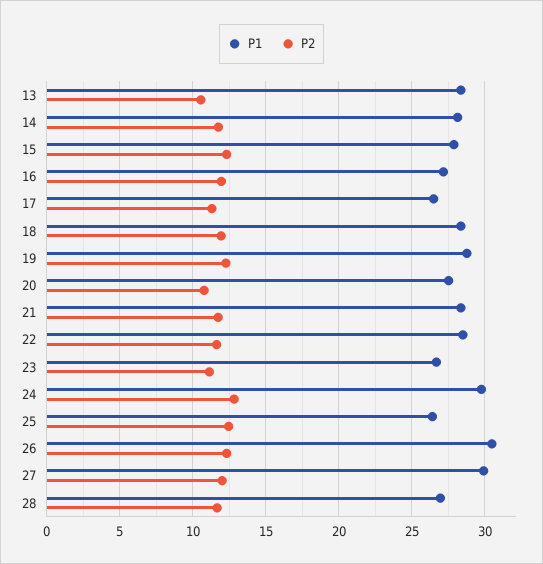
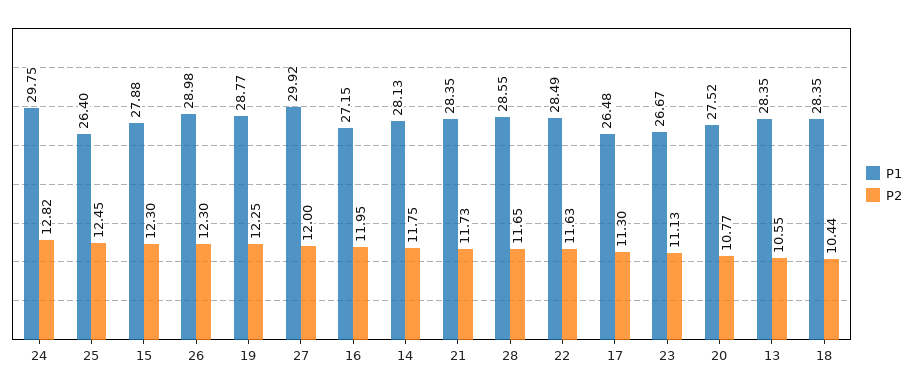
  {
    "P1": {
      "13": 28.35,
      "14": 28.13,
      "15": 27.88,
      "16": 27.15,
      "17": 26.48,
      "18": 28.35,
      "19": 28.77,
      "20": 27.52,
      "21": 28.35,
      "22": 28.49,
      "23": 26.67,
      "24": 29.75,
      "25": 26.4,
-     "26": 30.5,
+     "26": 28.98,
      "27": 29.92,
-     "28": 27
+     "28": 28.55
    },
    "P2": {
      "13": 10.55,
      "14": 11.75,
      "15": 12.3,
      "16": 11.95,
      "17": 11.3,
-     "18": 12,
+     "18": 10.44,
      "19": 12.25,
      "20": 10.77,
      "21": 11.73,
      "22": 11.63,
      "23": 11.13,
      "24": 12.82,
      "25": 12.45,
      "26": 12.3,
      "27": 12,
      "28": 11.65
    }
  }

